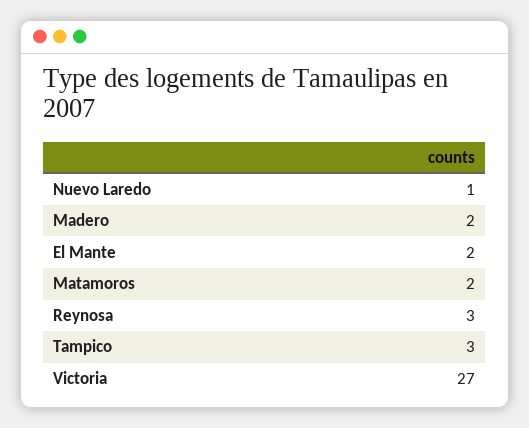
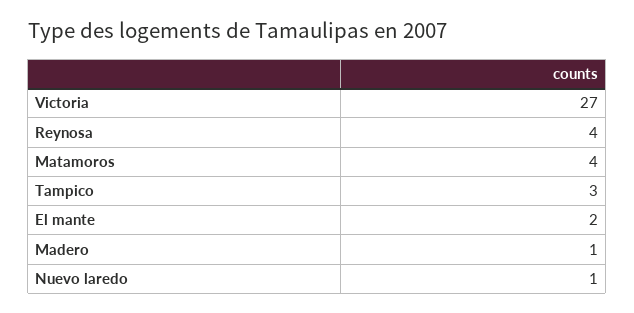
  {
    "Nuevo Laredo": 1,
-   "Madero": 2,
+   "Madero": 1,
    "El Mante": 2,
-   "Matamoros": 2,
+   "Matamoros": 4,
-   "Reynosa": 3,
+   "Reynosa": 4,
    "Tampico": 3,
    "Victoria": 27
  }

